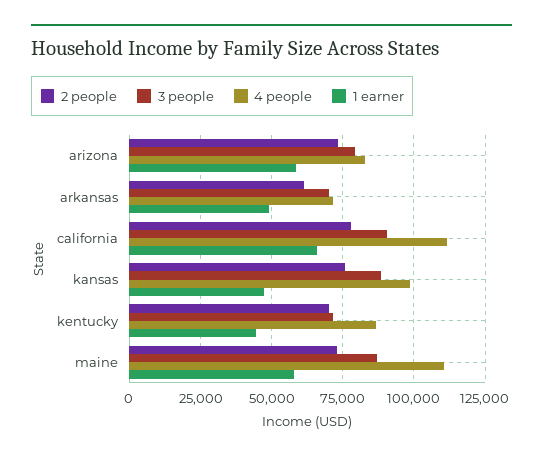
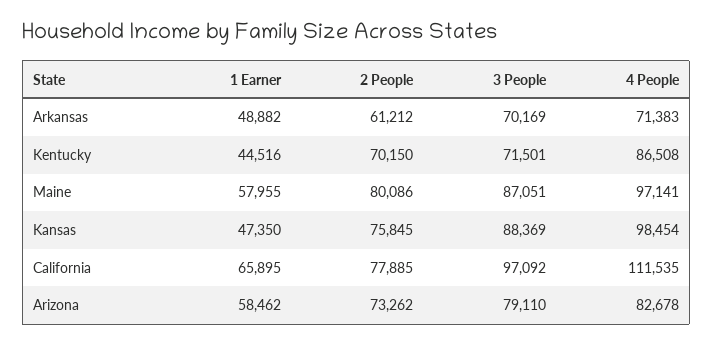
  {
    "2 people": {
      "arizona": 73262,
      "arkansas": 61212,
      "california": 77885,
      "kansas": 75845,
      "kentucky": 70150,
-     "maine": 72500
+     "maine": 80086
    },
    "3 people": {
      "arizona": 79110,
      "arkansas": 70169,
-     "california": 90000,
+     "california": 97092,
      "kansas": 88369,
      "kentucky": 71501,
      "maine": 87051
    },
    "4 people": {
      "arizona": 82678,
      "arkansas": 71383,
      "california": 111535,
      "kansas": 98454,
      "kentucky": 86508,
-     "maine": 110000
+     "maine": 97141
    },
    "1 earner": {
      "arizona": 58462,
      "arkansas": 48882,
      "california": 65895,
      "kansas": 47350,
      "kentucky": 44516,
      "maine": 57955
    }
  }

